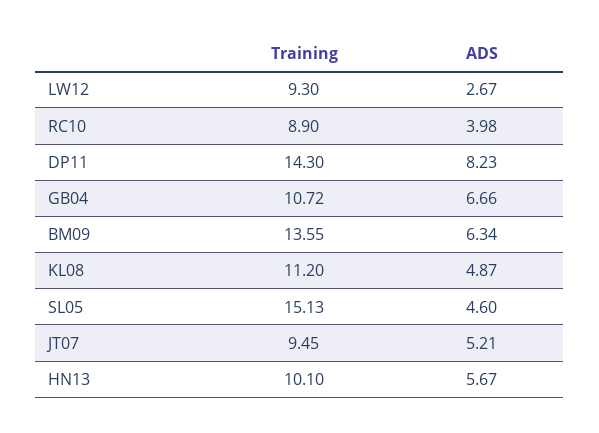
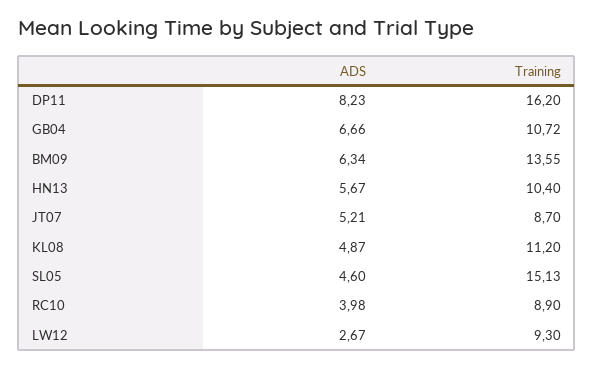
  {
    "Training": {
      "LW12": 9.3,
      "RC10": 8.9,
-     "DP11": 14.3,
+     "DP11": 16.2,
      "GB04": 10.72,
      "BM09": 13.55,
      "KL08": 11.2,
      "SL05": 15.13,
-     "JT07": 9.45,
+     "JT07": 8.7,
-     "HN13": 10.1
+     "HN13": 10.4
    },
    "ADS": {
      "LW12": 2.67,
      "RC10": 3.98,
      "DP11": 8.23,
      "GB04": 6.66,
      "BM09": 6.34,
      "KL08": 4.87,
      "SL05": 4.6,
      "JT07": 5.21,
      "HN13": 5.67
    }
  }

